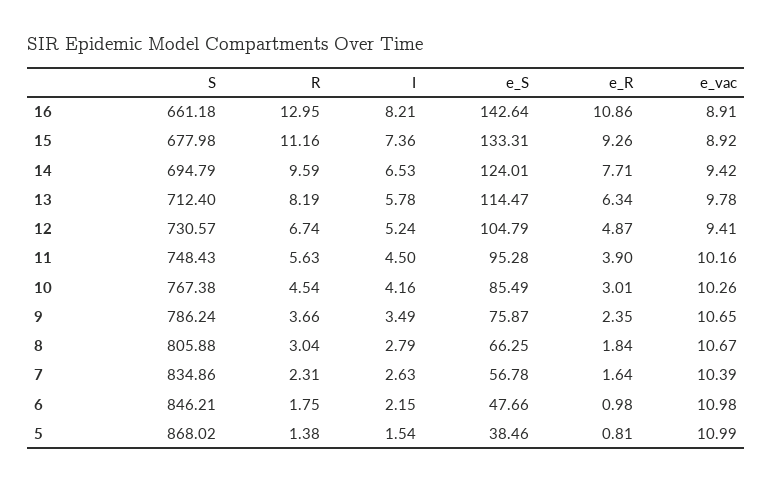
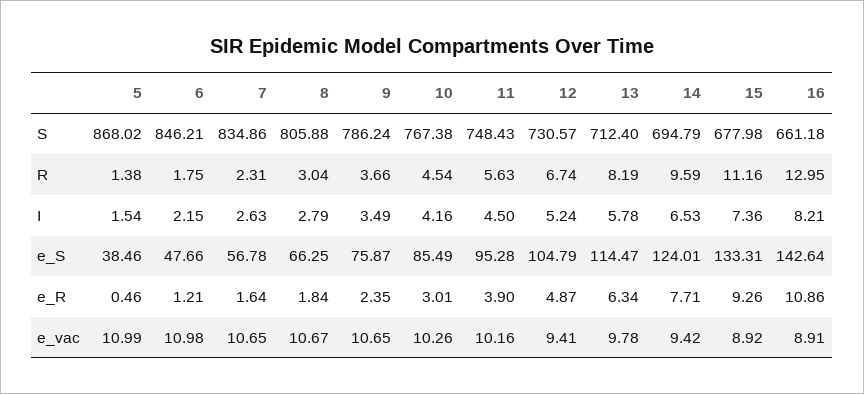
  {
    "S": {
      "16": 661.18,
      "15": 677.98,
      "14": 694.79,
      "13": 712.4,
      "12": 730.57,
      "11": 748.43,
      "10": 767.38,
      "9": 786.24,
      "8": 805.88,
      "7": 834.86,
      "6": 846.21,
      "5": 868.02
    },
    "R": {
      "16": 12.95,
      "15": 11.16,
      "14": 9.59,
      "13": 8.19,
      "12": 6.74,
      "11": 5.63,
      "10": 4.54,
      "9": 3.66,
      "8": 3.04,
      "7": 2.31,
      "6": 1.75,
      "5": 1.38
    },
    "I": {
      "16": 8.21,
      "15": 7.36,
      "14": 6.53,
      "13": 5.78,
      "12": 5.24,
      "11": 4.5,
      "10": 4.16,
      "9": 3.49,
      "8": 2.79,
      "7": 2.63,
      "6": 2.15,
      "5": 1.54
    },
    "e_S": {
      "16": 142.64,
      "15": 133.31,
      "14": 124.01,
      "13": 114.47,
      "12": 104.79,
      "11": 95.28,
      "10": 85.49,
      "9": 75.87,
      "8": 66.25,
      "7": 56.78,
      "6": 47.66,
      "5": 38.46
    },
    "e_R": {
      "16": 10.86,
      "15": 9.26,
      "14": 7.71,
      "13": 6.34,
      "12": 4.87,
      "11": 3.9,
      "10": 3.01,
      "9": 2.35,
      "8": 1.84,
      "7": 1.64,
-     "6": 0.98,
+     "6": 1.21,
-     "5": 0.81
+     "5": 0.46
    },
    "e_vac": {
      "16": 8.91,
      "15": 8.92,
      "14": 9.42,
      "13": 9.78,
      "12": 9.41,
      "11": 10.16,
      "10": 10.26,
      "9": 10.65,
      "8": 10.67,
-     "7": 10.39,
+     "7": 10.65,
      "6": 10.98,
      "5": 10.99
    }
  }

